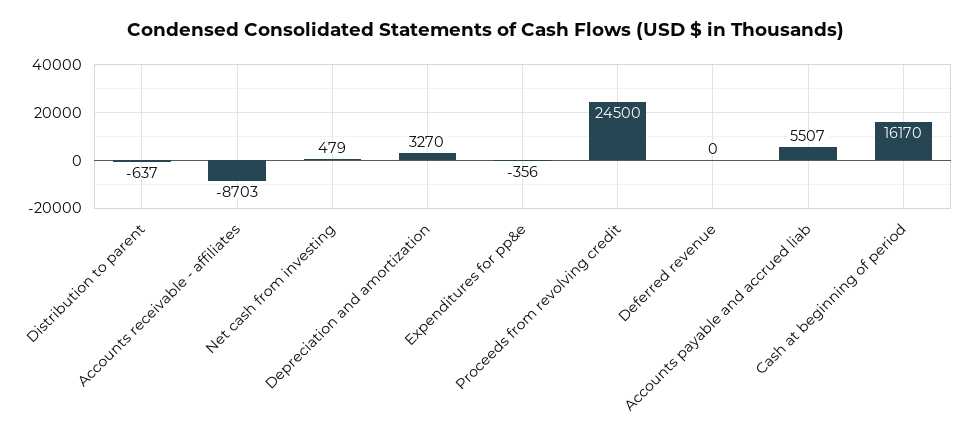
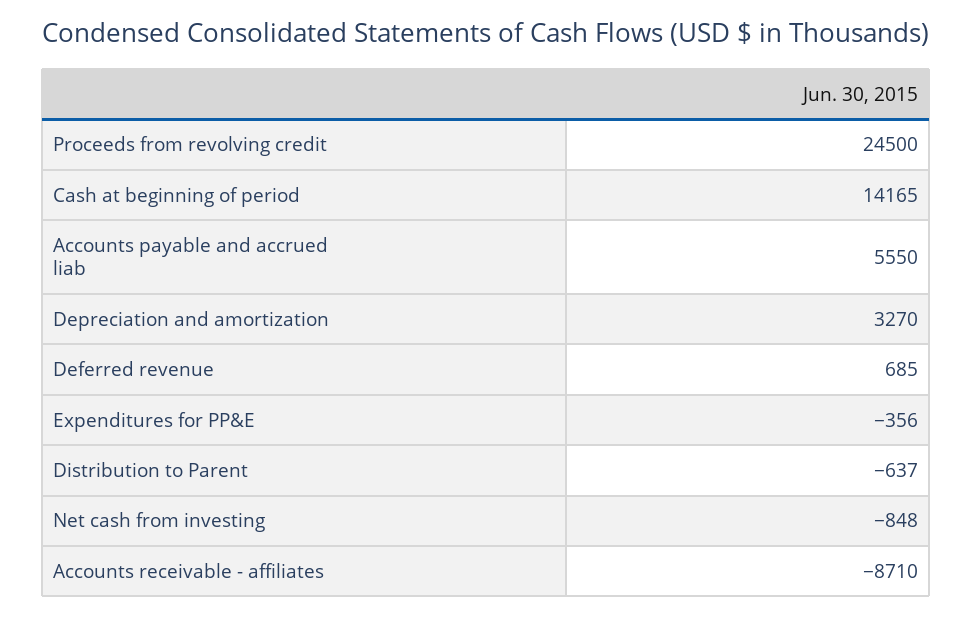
  {
    "Distribution to parent": -637,
-   "Accounts receivable - affiliates": -8703,
+   "Accounts receivable - affiliates": -8710,
-   "Net cash from investing": 479,
+   "Net cash from investing": -848,
    "Depreciation and amortization": 3270,
    "Expenditures for pp&e": -356,
    "Proceeds from revolving credit": 24500,
-   "Deferred revenue": 0,
+   "Deferred revenue": 685,
-   "Accounts payable and accrued liab": 5507,
+   "Accounts payable and accrued liab": 5550,
-   "Cash at beginning of period": 16170
+   "Cash at beginning of period": 14165
  }

